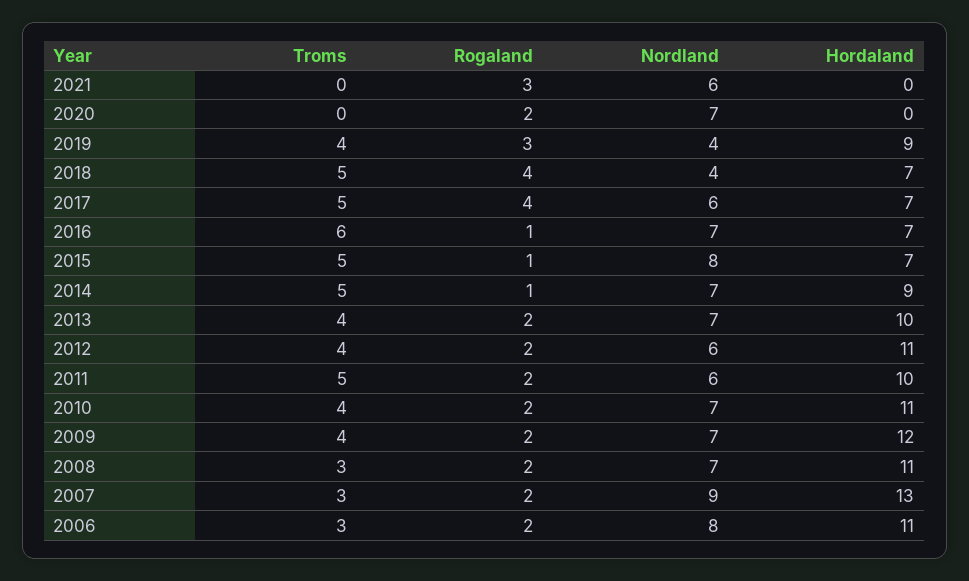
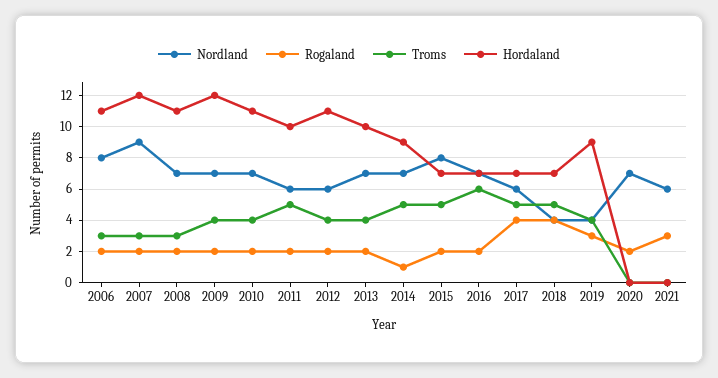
  {
    "Troms": {
      "2021": 0,
      "2020": 0,
      "2019": 4,
      "2018": 5,
      "2017": 5,
      "2016": 6,
      "2015": 5,
      "2014": 5,
      "2013": 4,
      "2012": 4,
      "2011": 5,
      "2010": 4,
      "2009": 4,
      "2008": 3,
      "2007": 3,
      "2006": 3
    },
    "Rogaland": {
      "2021": 3,
      "2020": 2,
      "2019": 3,
      "2018": 4,
      "2017": 4,
-     "2016": 1,
+     "2016": 2,
-     "2015": 1,
+     "2015": 2,
      "2014": 1,
      "2013": 2,
      "2012": 2,
      "2011": 2,
      "2010": 2,
      "2009": 2,
      "2008": 2,
      "2007": 2,
      "2006": 2
    },
    "Nordland": {
      "2021": 6,
      "2020": 7,
      "2019": 4,
      "2018": 4,
      "2017": 6,
      "2016": 7,
      "2015": 8,
      "2014": 7,
      "2013": 7,
      "2012": 6,
      "2011": 6,
      "2010": 7,
      "2009": 7,
      "2008": 7,
      "2007": 9,
      "2006": 8
    },
    "Hordaland": {
      "2021": 0,
      "2020": 0,
      "2019": 9,
      "2018": 7,
      "2017": 7,
      "2016": 7,
      "2015": 7,
      "2014": 9,
      "2013": 10,
      "2012": 11,
      "2011": 10,
      "2010": 11,
      "2009": 12,
      "2008": 11,
-     "2007": 13,
+     "2007": 12,
      "2006": 11
    }
  }

